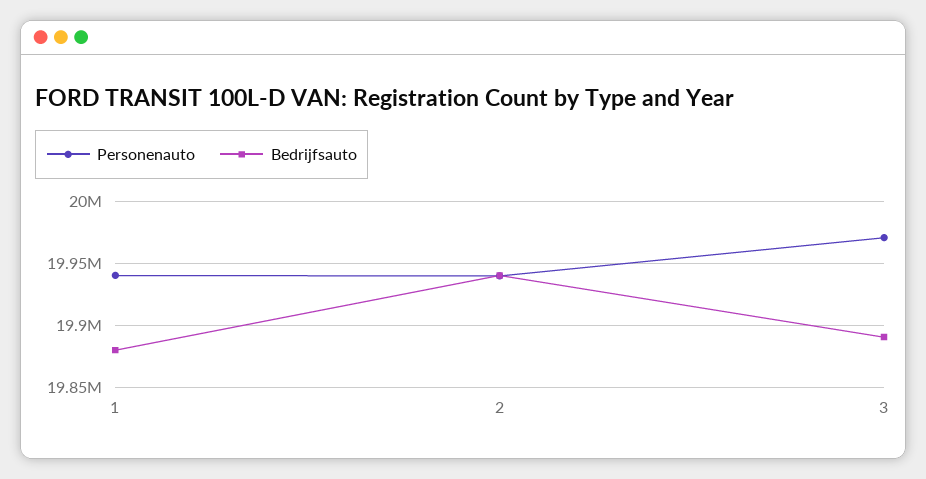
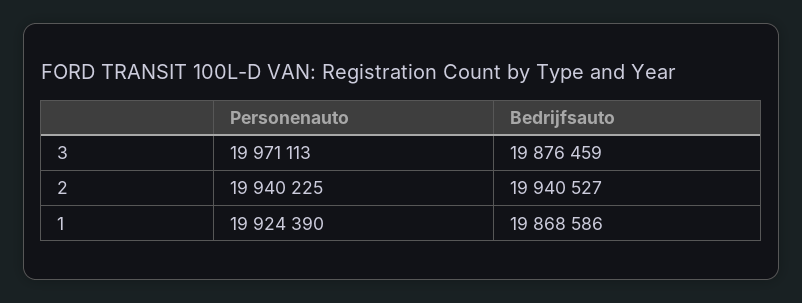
  {
    "Personenauto": {
-     "1": 19940000,
+     "1": 19924390,
      "2": 19940225,
      "3": 19971113
    },
    "Bedrijfsauto": {
-     "1": 19880000,
+     "1": 19868586,
      "2": 19940527,
-     "3": 19890000
+     "3": 19876459
    }
  }

